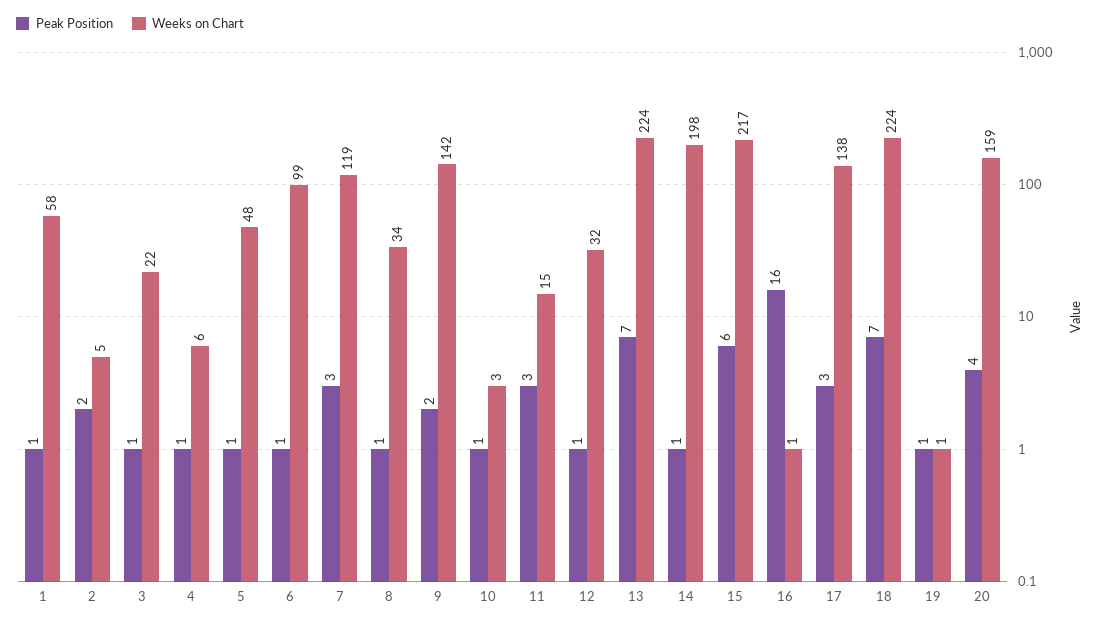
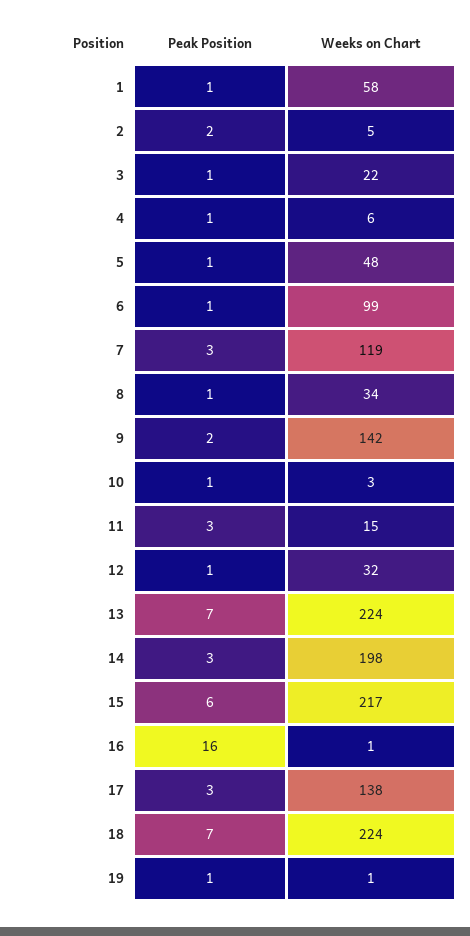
  {
    "Peak Position": {
      "1": 1,
      "2": 2,
      "3": 1,
      "4": 1,
      "5": 1,
      "6": 1,
      "7": 3,
      "8": 1,
      "9": 2,
      "10": 1,
      "11": 3,
      "12": 1,
      "13": 7,
-     "14": 1,
+     "14": 3,
      "15": 6,
      "16": 16,
      "17": 3,
      "18": 7,
-     "19": 1,
+     "19": 1
-     "20": 4
    },
    "Weeks on Chart": {
      "1": 58,
      "2": 5,
      "3": 22,
      "4": 6,
      "5": 48,
      "6": 99,
      "7": 119,
      "8": 34,
      "9": 142,
      "10": 3,
      "11": 15,
      "12": 32,
      "13": 224,
      "14": 198,
      "15": 217,
      "16": 1,
      "17": 138,
      "18": 224,
-     "19": 1,
+     "19": 1
-     "20": 159
    }
  }

